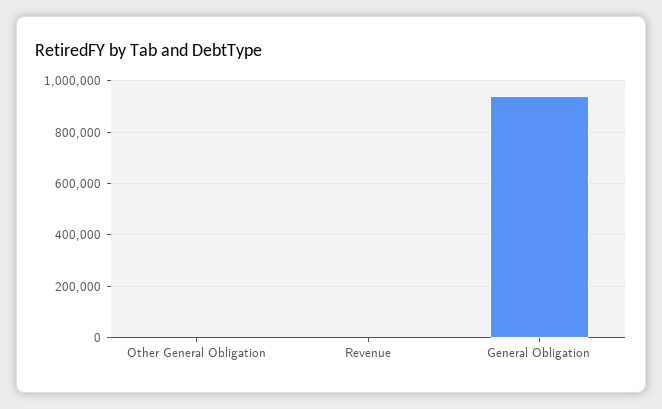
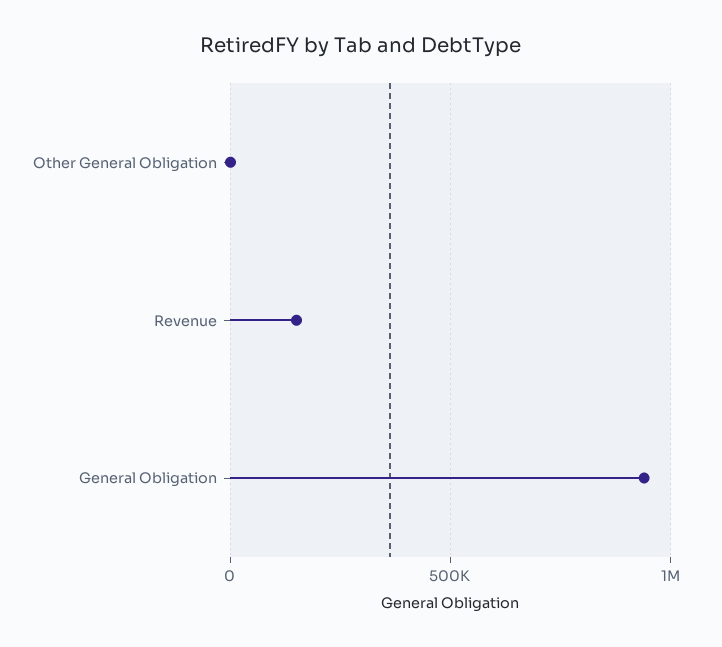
  {
    "Other General Obligation": 0,
-   "Revenue": 0,
+   "Revenue": 150000,
    "General Obligation": 950000
  }

